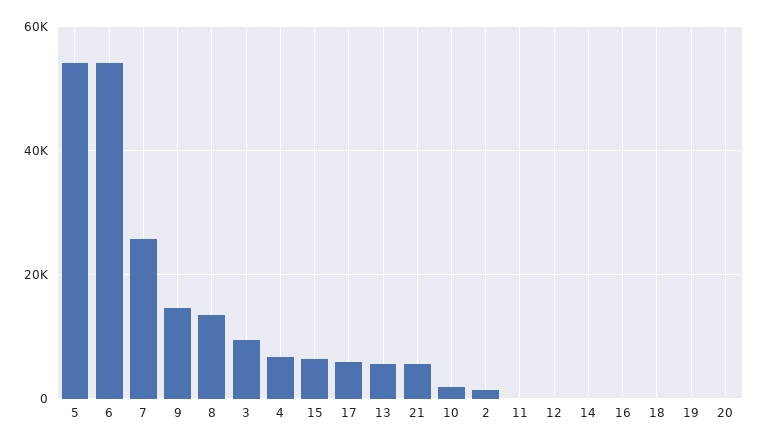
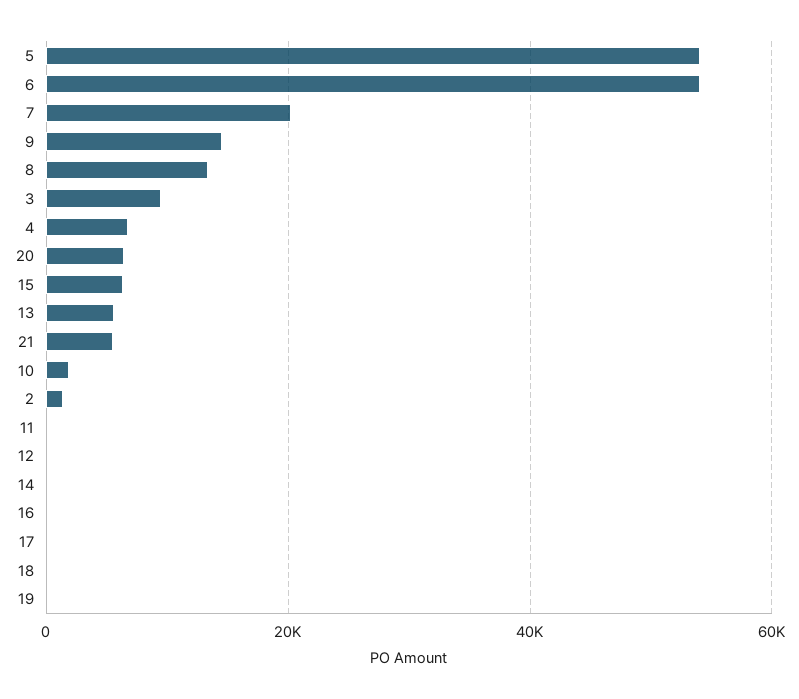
  {
    "5": 54000,
    "6": 54000,
-   "7": 26000,
+   "7": 20000,
    "9": 14000,
    "8": 14000,
    "3": 10000,
    "4": 6000,
    "15": 6000,
-   "17": 6000,
+   "17": 0,
    "13": 6000,
    "21": 6000,
    "10": 2000,
    "2": 2000,
    "11": 0,
    "12": 0,
    "14": 0,
    "16": 0,
    "18": 0,
    "19": 0,
-   "20": 0
+   "20": 6000
  }

